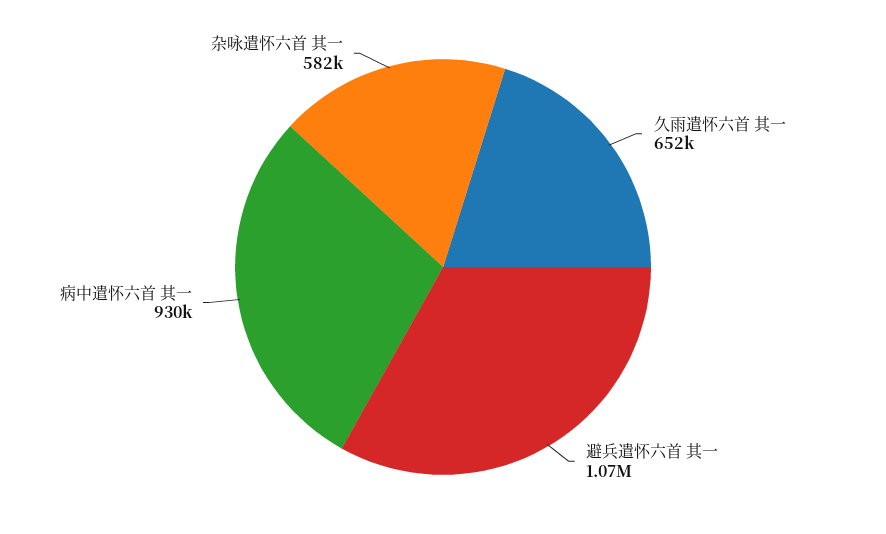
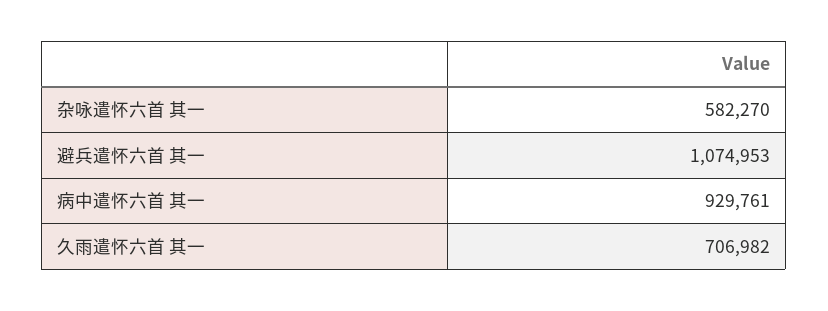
  {
-   "久雨遣怀六首 其一": 652000,
+   "久雨遣怀六首 其一": 706982,
    "避兵遣怀六首 其一": 1074953,
    "病中遣怀六首 其一": 929761,
    "杂咏遣怀六首 其一": 582270
  }

